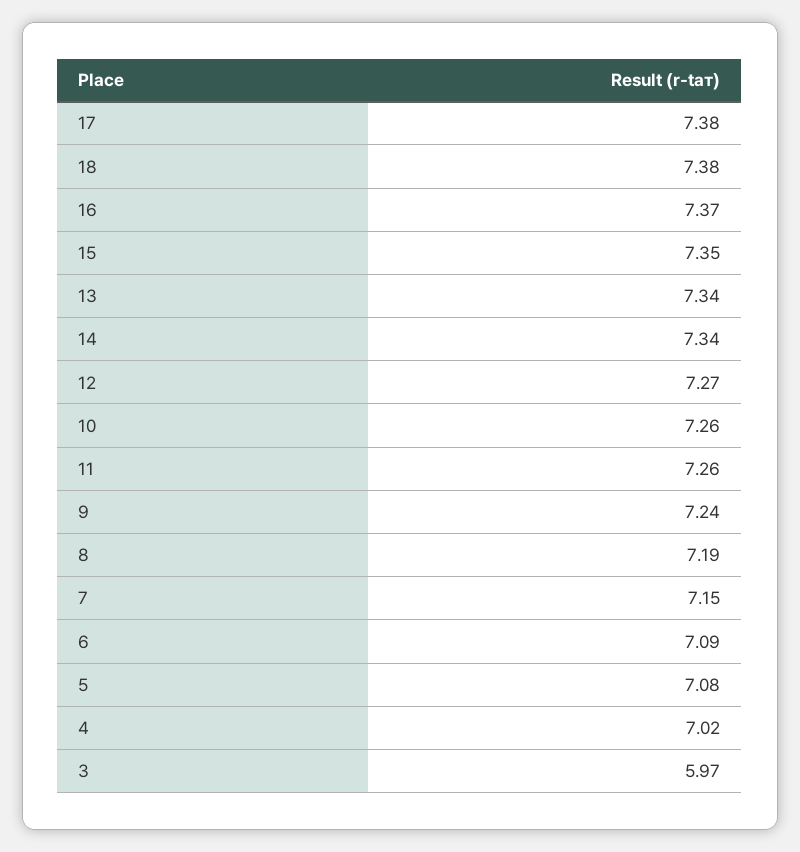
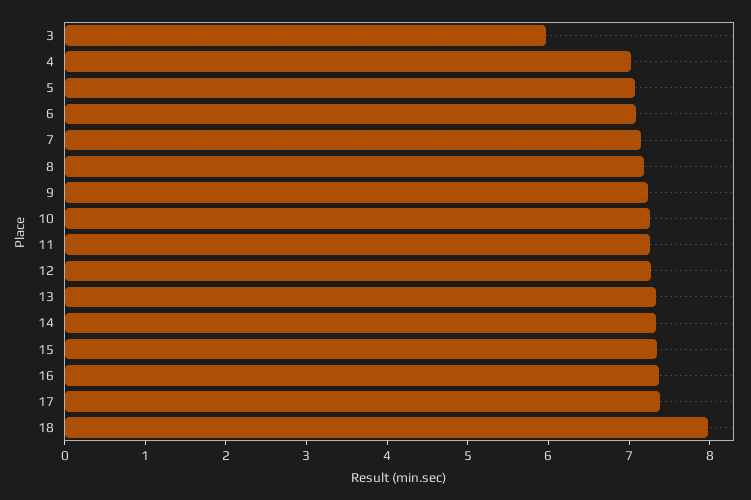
  {
    "17": 7.38,
-   "18": 7.38,
+   "18": 8,
    "16": 7.37,
    "15": 7.35,
    "13": 7.34,
    "14": 7.34,
    "12": 7.27,
    "10": 7.26,
    "11": 7.26,
    "9": 7.24,
    "8": 7.19,
    "7": 7.15,
    "6": 7.09,
    "5": 7.08,
    "4": 7.02,
    "3": 5.97
  }

